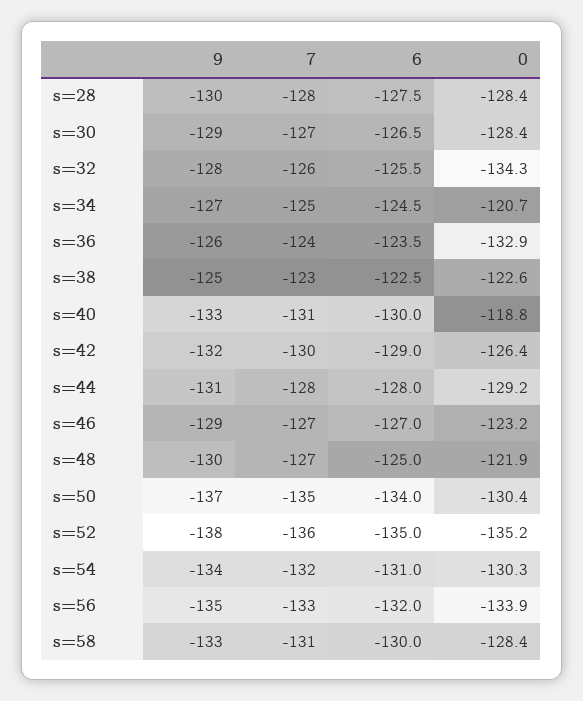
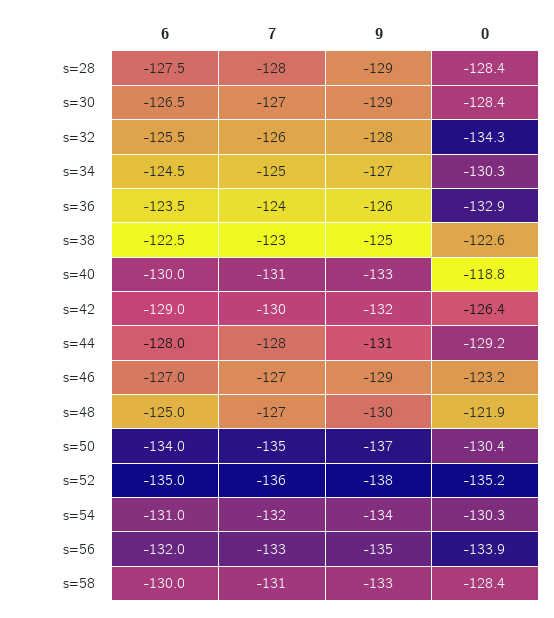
  {
    "9": {
-     "s=28": -130,
+     "s=28": -129,
      "s=30": -129,
      "s=32": -128,
      "s=34": -127,
      "s=36": -126,
      "s=38": -125,
      "s=40": -133,
      "s=42": -132,
      "s=44": -131,
      "s=46": -129,
      "s=48": -130,
      "s=50": -137,
      "s=52": -138,
      "s=54": -134,
      "s=56": -135,
      "s=58": -133
    },
    "7": {
      "s=28": -128,
      "s=30": -127,
      "s=32": -126,
      "s=34": -125,
      "s=36": -124,
      "s=38": -123,
      "s=40": -131,
      "s=42": -130,
      "s=44": -128,
      "s=46": -127,
      "s=48": -127,
      "s=50": -135,
      "s=52": -136,
      "s=54": -132,
      "s=56": -133,
      "s=58": -131
    },
    "6": {
      "s=28": -127.5,
      "s=30": -126.5,
      "s=32": -125.5,
      "s=34": -124.5,
      "s=36": -123.5,
      "s=38": -122.5,
      "s=40": -130,
      "s=42": -129,
      "s=44": -128,
      "s=46": -127,
      "s=48": -125,
      "s=50": -134,
      "s=52": -135,
      "s=54": -131,
      "s=56": -132,
      "s=58": -130
    },
    "0": {
      "s=28": -128.4,
      "s=30": -128.4,
      "s=32": -134.3,
-     "s=34": -120.7,
+     "s=34": -130.3,
      "s=36": -132.9,
      "s=38": -122.6,
      "s=40": -118.8,
      "s=42": -126.4,
      "s=44": -129.2,
      "s=46": -123.2,
      "s=48": -121.9,
      "s=50": -130.4,
      "s=52": -135.2,
      "s=54": -130.3,
      "s=56": -133.9,
      "s=58": -128.4
    }
  }

